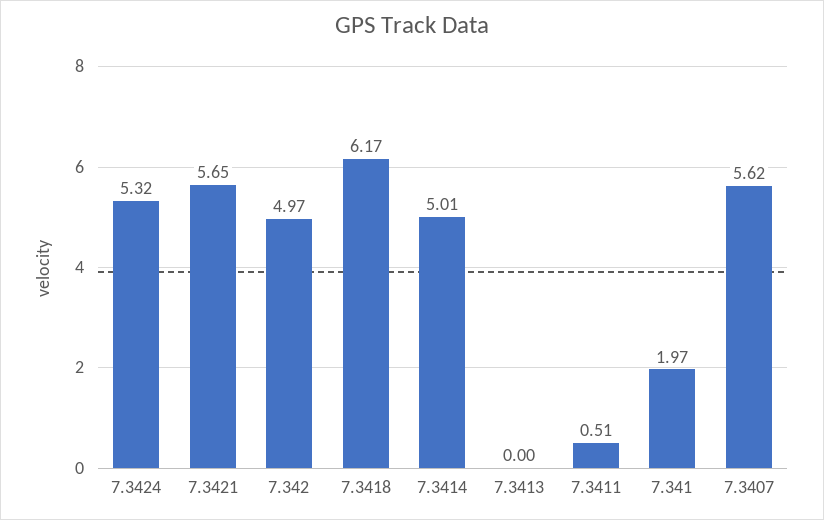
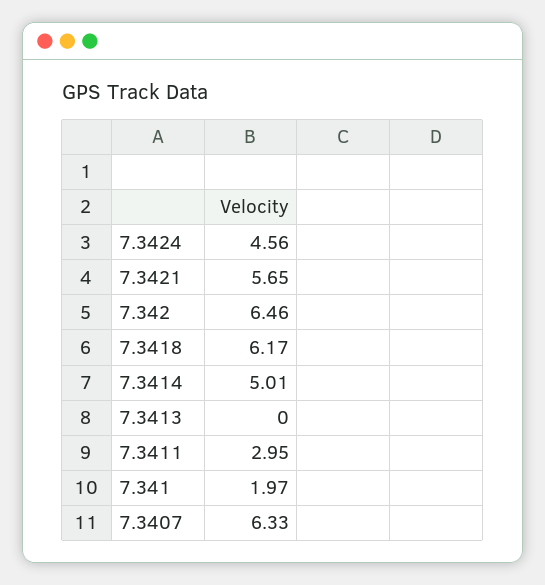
  {
-   "7.3424": 5.32,
+   "7.3424": 4.56,
    "7.3421": 5.65,
-   "7.342": 4.97,
+   "7.342": 6.46,
    "7.3418": 6.17,
    "7.3414": 5.01,
    "7.3413": 0,
-   "7.3411": 0.51,
+   "7.3411": 2.95,
    "7.341": 1.97,
-   "7.3407": 5.62
+   "7.3407": 6.33
  }

